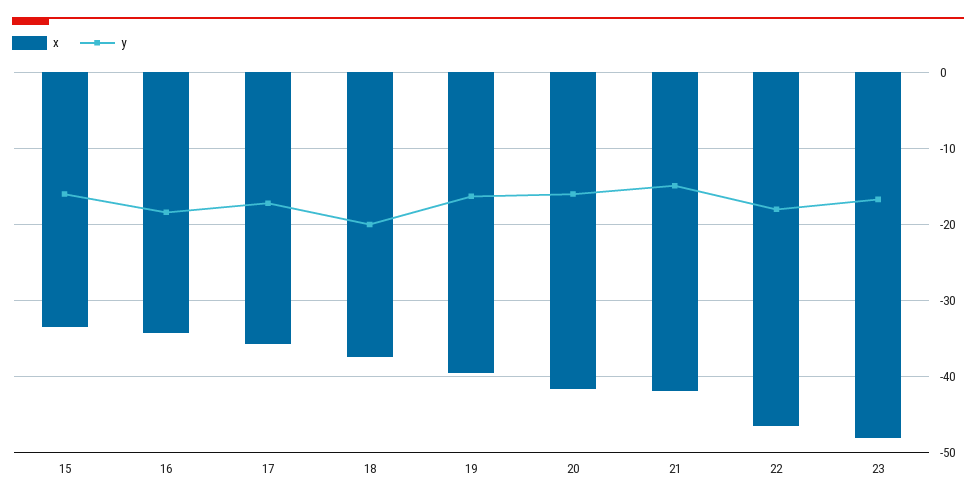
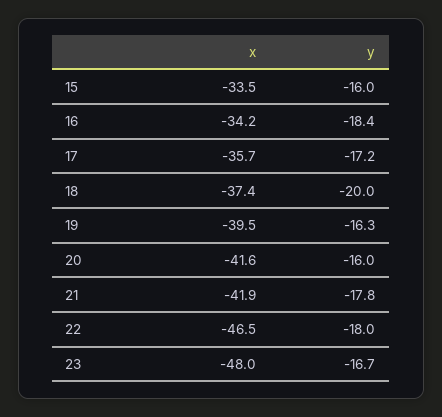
  {
    "x": {
      "15": -33.5,
      "16": -34.2,
      "17": -35.7,
      "18": -37.4,
      "19": -39.5,
      "20": -41.6,
      "21": -41.9,
      "22": -46.5,
      "23": -48
    },
    "y": {
      "15": -16,
      "16": -18.4,
      "17": -17.2,
      "18": -20,
      "19": -16.3,
      "20": -16,
-     "21": -15,
+     "21": -17.8,
      "22": -18,
      "23": -16.7
    }
  }

